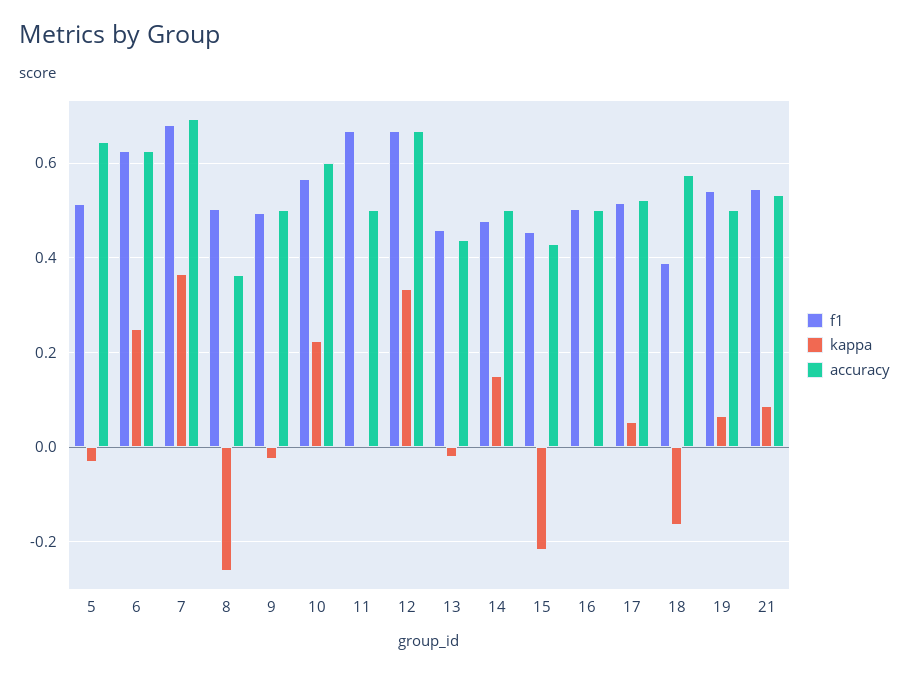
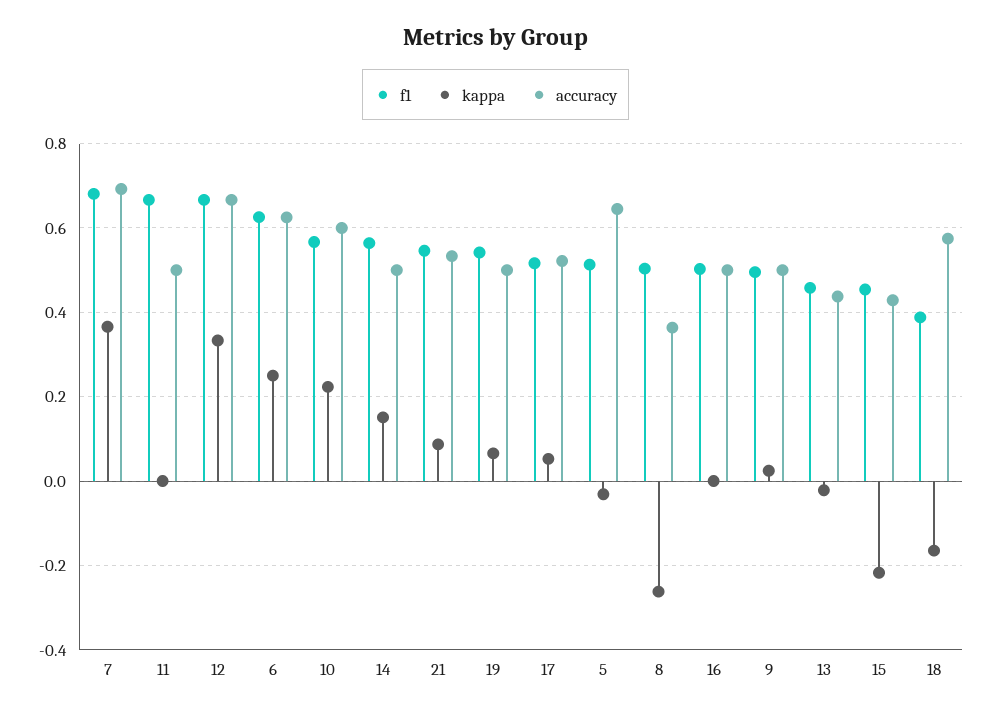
  {
    "f1": {
      "5": 0.52,
      "6": 0.62,
      "7": 0.68,
      "8": 0.5,
      "9": 0.5,
      "10": 0.56,
      "11": 0.66,
      "12": 0.66,
      "13": 0.46,
-     "14": 0.48,
+     "14": 0.56,
      "15": 0.46,
      "16": 0.5,
      "17": 0.52,
      "18": 0.38,
      "19": 0.54,
      "21": 0.54
    },
    "kappa": {
      "5": -0.04,
      "6": 0.26,
      "7": 0.36,
      "8": -0.26,
-     "9": -0.02,
+     "9": 0.02,
      "10": 0.22,
      "11": 0,
      "12": 0.34,
      "13": -0.02,
      "14": 0.16,
      "15": -0.22,
      "16": 0,
      "17": 0.06,
      "18": -0.16,
      "19": 0.06,
      "21": 0.08
    },
    "accuracy": {
      "5": 0.64,
      "6": 0.62,
      "7": 0.7,
      "8": 0.36,
      "9": 0.5,
      "10": 0.6,
      "11": 0.5,
      "12": 0.66,
      "13": 0.44,
      "14": 0.5,
      "15": 0.42,
      "16": 0.5,
      "17": 0.52,
      "18": 0.58,
      "19": 0.5,
      "21": 0.54
    }
  }

